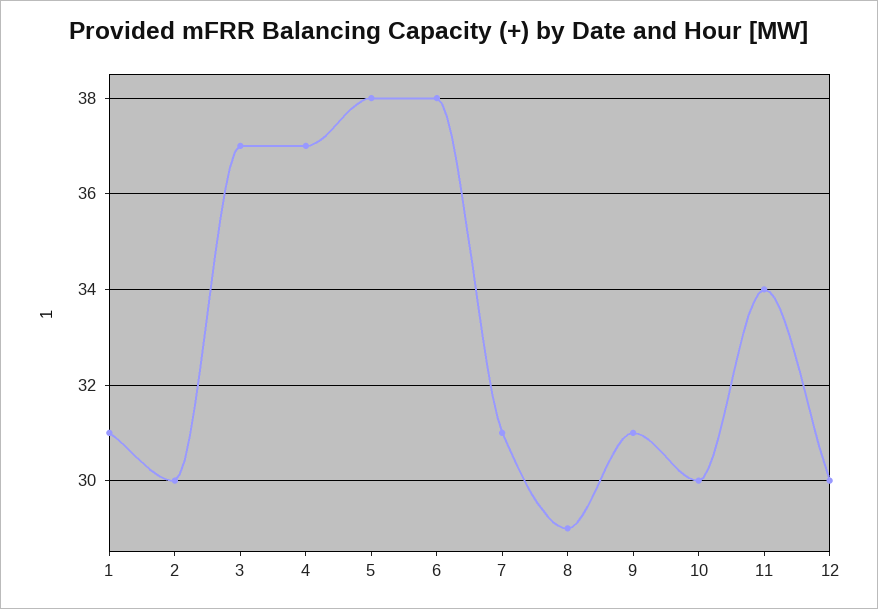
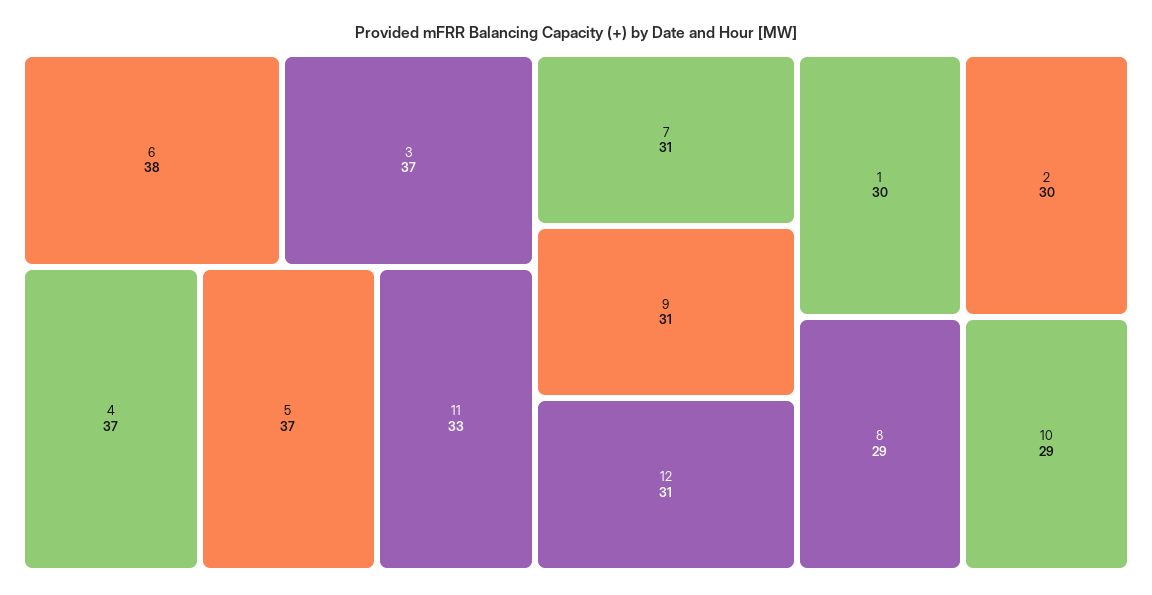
  {
-   "1": 31,
+   "1": 30,
    "2": 30,
    "3": 37,
    "4": 37,
-   "5": 38,
+   "5": 37,
    "6": 38,
    "7": 31,
    "8": 29,
    "9": 31,
-   "10": 30,
+   "10": 29,
-   "11": 34,
+   "11": 33,
-   "12": 30
+   "12": 31
  }

